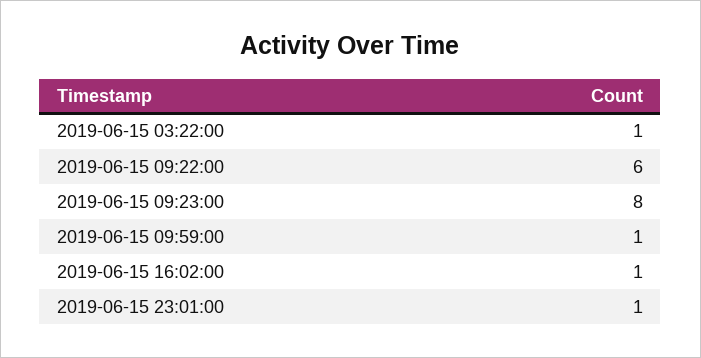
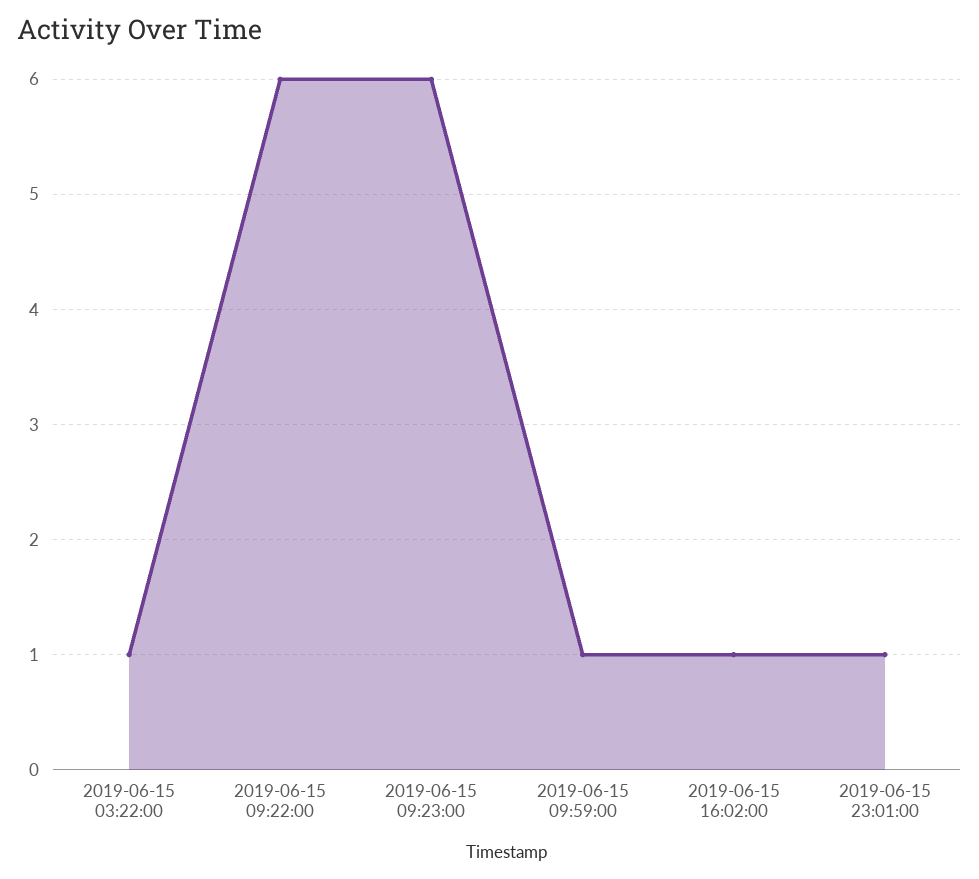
  {
    "2019-06-15 03:22:00": 1,
    "2019-06-15 09:22:00": 6,
-   "2019-06-15 09:23:00": 8,
+   "2019-06-15 09:23:00": 6,
    "2019-06-15 09:59:00": 1,
    "2019-06-15 16:02:00": 1,
    "2019-06-15 23:01:00": 1
  }

